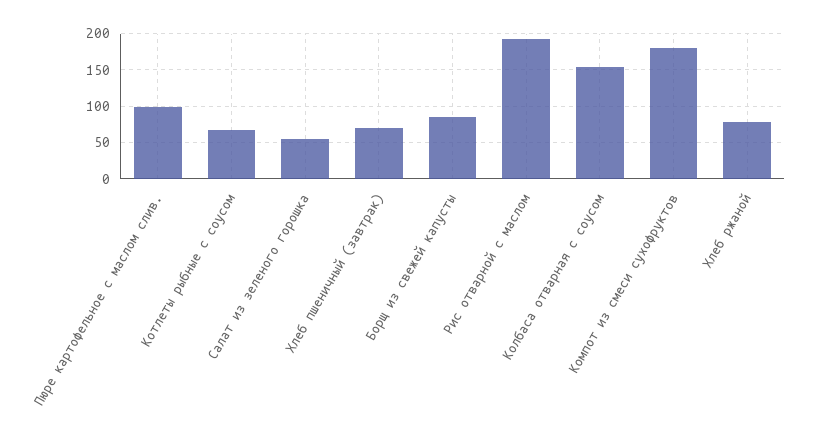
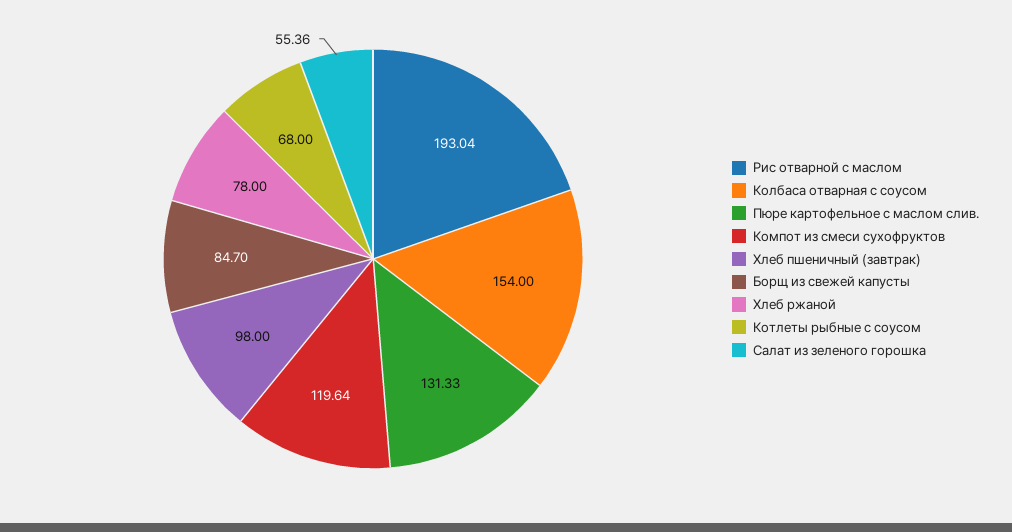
  {
-   "Пюре картофельное с маслом слив.": 100,
+   "Пюре картофельное с маслом слив.": 131.33,
    "Котлеты рыбные с соусом": 68,
    "Салат из зеленого горошка": 55.36,
-   "Хлеб пшеничный (завтрак)": 70,
+   "Хлеб пшеничный (завтрак)": 98,
    "Борщ из свежей капусты": 84.7,
    "Рис отварной с маслом": 193.04,
    "Колбаса отварная с соусом": 154,
-   "Компот из смеси сухофруктов": 180,
+   "Компот из смеси сухофруктов": 119.64,
    "Хлеб ржаной": 78
  }

